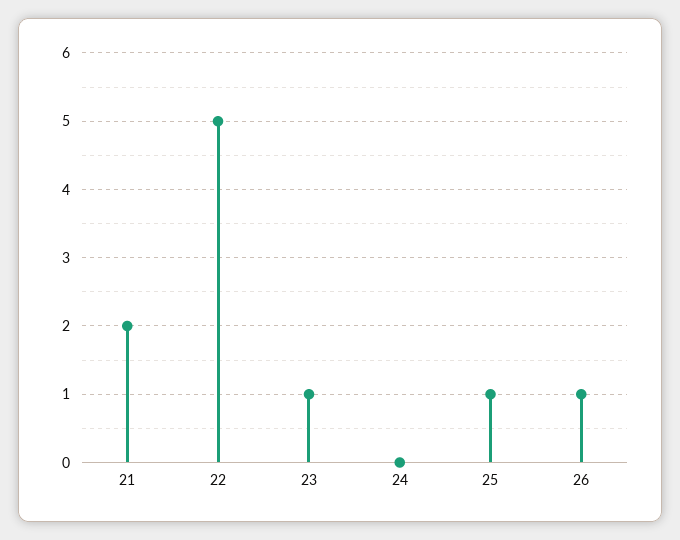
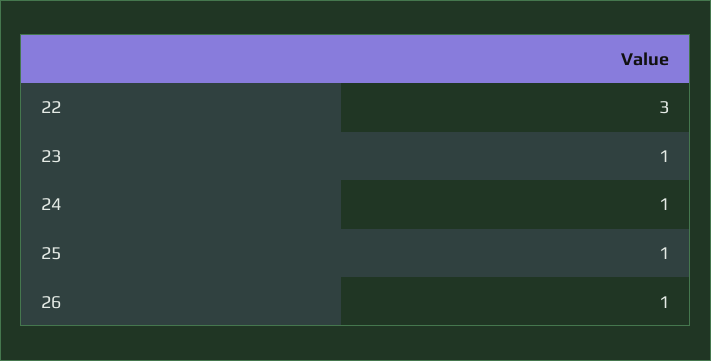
  {
-   "21": 2,
-   "22": 5,
+   "22": 3,
    "23": 1,
-   "24": 0,
+   "24": 1,
    "25": 1,
    "26": 1
  }

